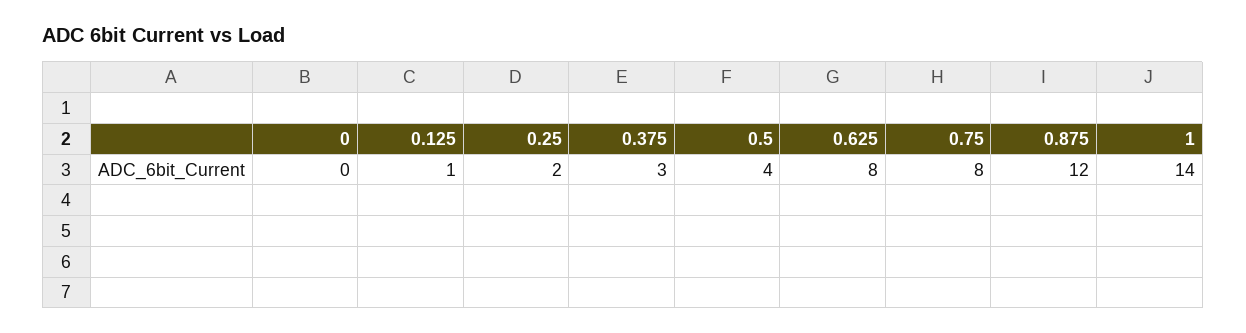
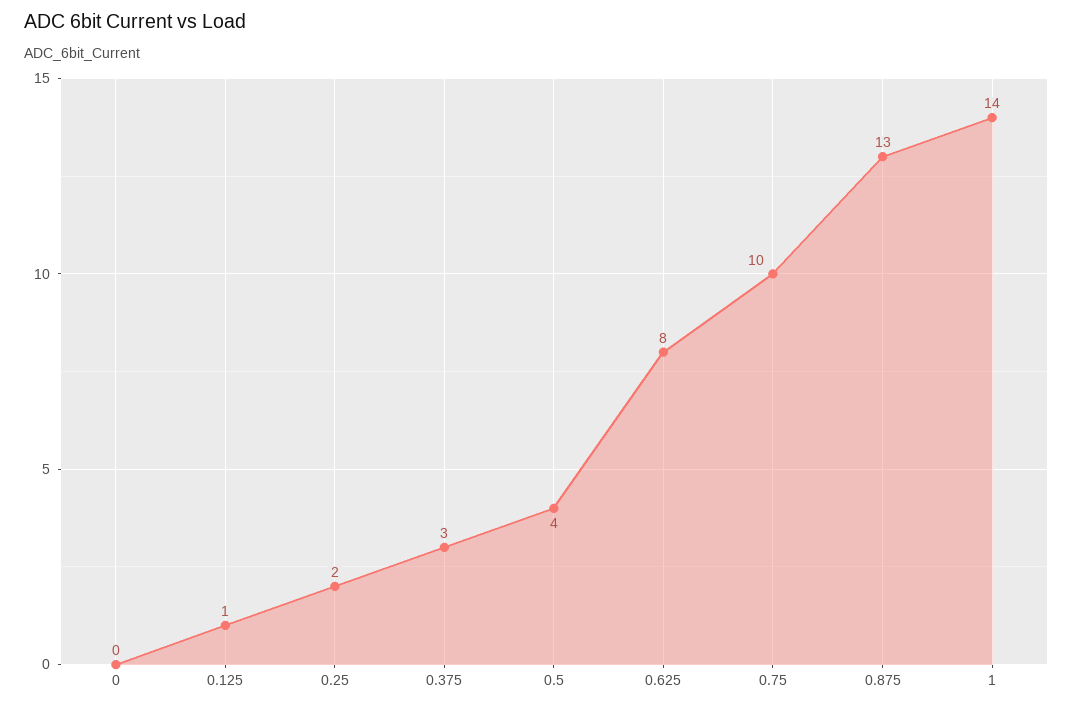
  {
    "0": 0,
    "0.125": 1,
    "0.25": 2,
    "0.375": 3,
    "0.5": 4,
    "0.625": 8,
-   "0.75": 8,
+   "0.75": 10,
-   "0.875": 12,
+   "0.875": 13,
    "1": 14
  }

